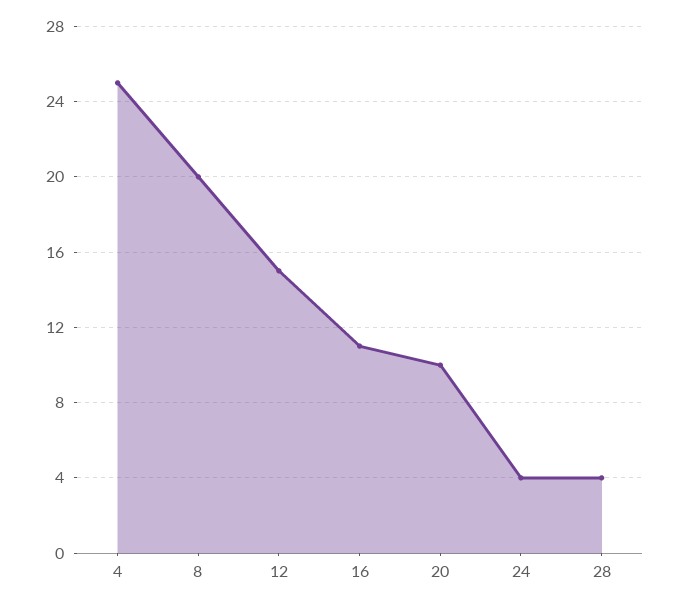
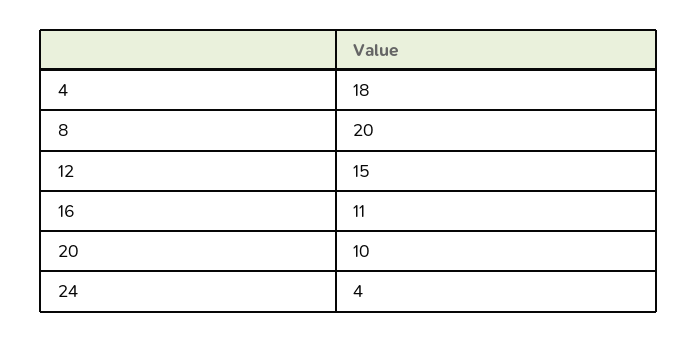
  {
-   "4": 25,
+   "4": 18,
    "8": 20,
    "12": 15,
    "16": 11,
    "20": 10,
-   "24": 4,
+   "24": 4
-   "28": 4
  }

